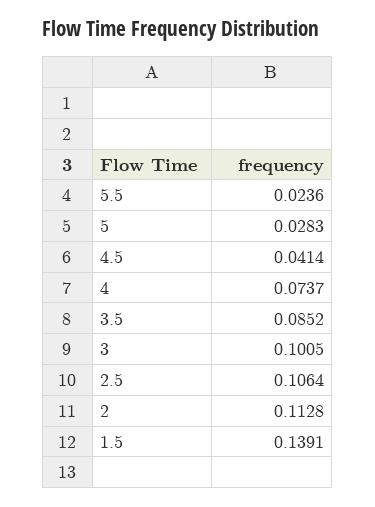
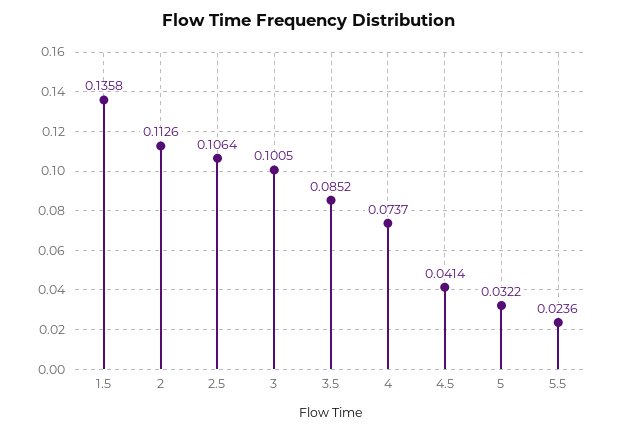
  {
    "5.5": 0.0236,
-   "5": 0.0283,
+   "5": 0.0322,
    "4.5": 0.0414,
    "4": 0.0737,
    "3.5": 0.0852,
    "3": 0.1005,
    "2.5": 0.1064,
-   "2": 0.1128,
+   "2": 0.1126,
-   "1.5": 0.1391
+   "1.5": 0.1358
  }

